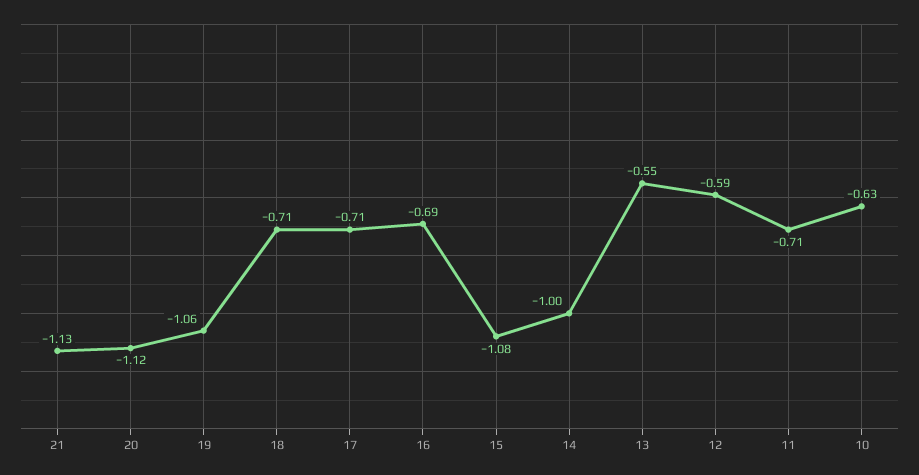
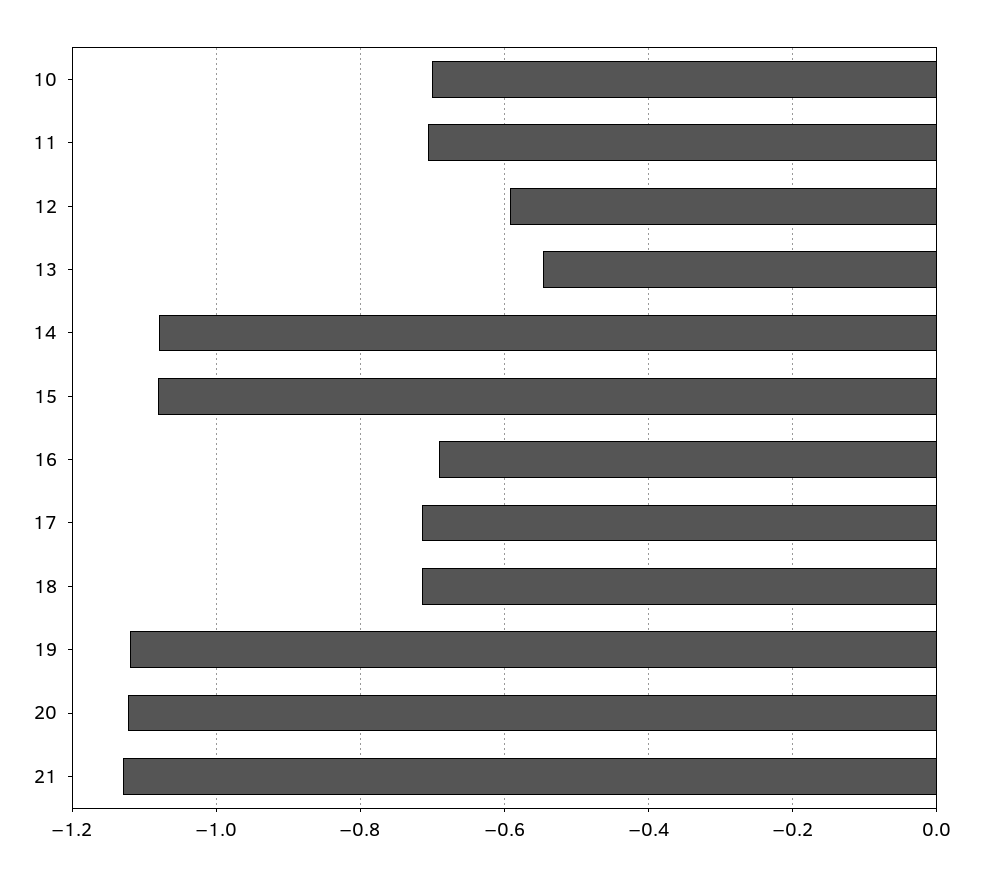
  {
    "21": -1.13,
    "20": -1.12,
-   "19": -1.06,
+   "19": -1.12,
    "18": -0.71,
    "17": -0.71,
    "16": -0.69,
    "15": -1.08,
-   "14": -1,
+   "14": -1.08,
    "13": -0.55,
    "12": -0.59,
    "11": -0.71,
-   "10": -0.63
+   "10": -0.7
  }

